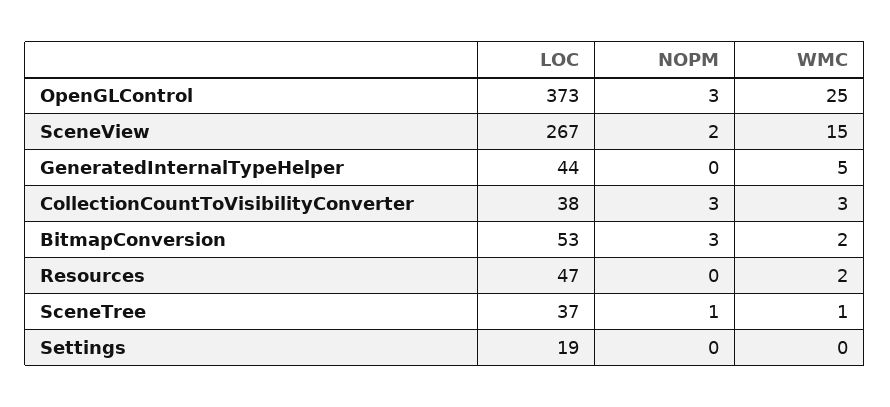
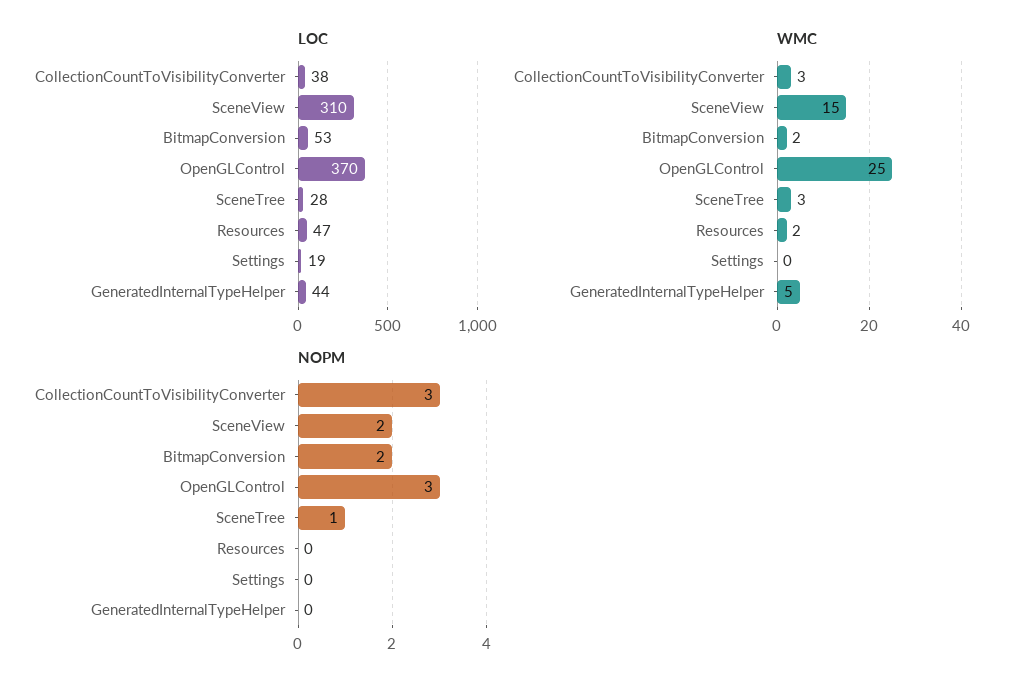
  {
    "LOC": {
-     "OpenGLControl": 373,
+     "OpenGLControl": 370,
-     "SceneView": 267,
+     "SceneView": 310,
      "GeneratedInternalTypeHelper": 44,
      "CollectionCountToVisibilityConverter": 38,
      "BitmapConversion": 53,
      "Resources": 47,
-     "SceneTree": 37,
+     "SceneTree": 28,
      "Settings": 19
    },
    "NOPM": {
      "OpenGLControl": 3,
      "SceneView": 2,
      "GeneratedInternalTypeHelper": 0,
      "CollectionCountToVisibilityConverter": 3,
-     "BitmapConversion": 3,
+     "BitmapConversion": 2,
      "Resources": 0,
      "SceneTree": 1,
      "Settings": 0
    },
    "WMC": {
      "OpenGLControl": 25,
      "SceneView": 15,
      "GeneratedInternalTypeHelper": 5,
      "CollectionCountToVisibilityConverter": 3,
      "BitmapConversion": 2,
      "Resources": 2,
-     "SceneTree": 1,
+     "SceneTree": 3,
      "Settings": 0
    }
  }

